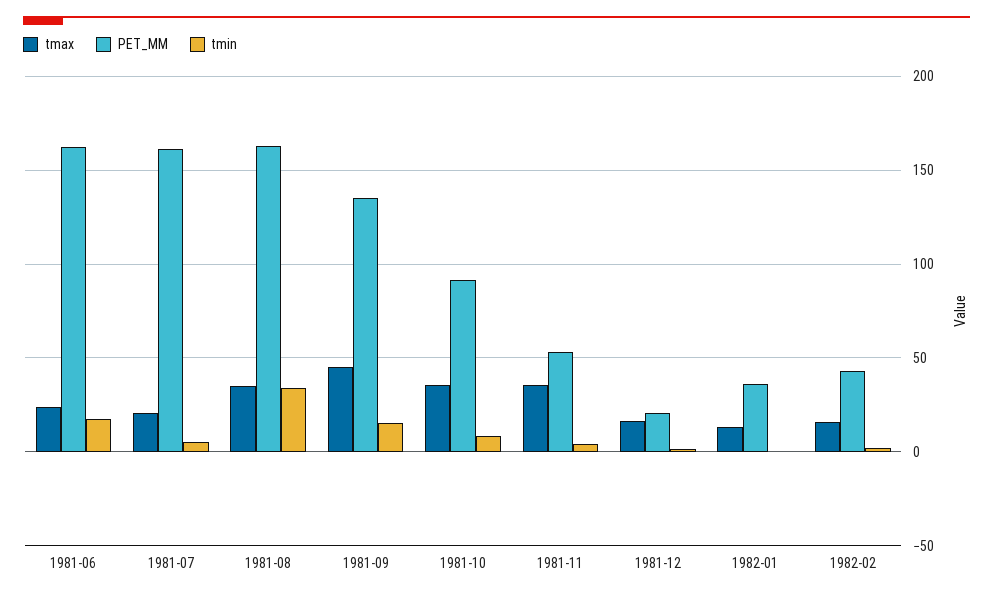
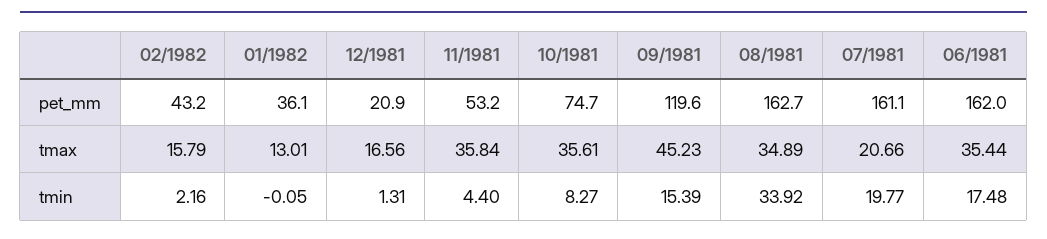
  {
    "tmax": {
-     "1981-06": 25,
+     "1981-06": 35.44,
      "1981-07": 20.66,
      "1981-08": 34.89,
      "1981-09": 45.23,
      "1981-10": 35.61,
      "1981-11": 35.84,
      "1981-12": 16.56,
      "1982-01": 13.01,
      "1982-02": 15.79
    },
    "PET_MM": {
      "1981-06": 162,
      "1981-07": 161.1,
      "1981-08": 162.7,
-     "1981-09": 135,
+     "1981-09": 119.6,
-     "1981-10": 90,
+     "1981-10": 74.7,
      "1981-11": 53.2,
      "1981-12": 20.9,
      "1982-01": 36.1,
      "1982-02": 43.2
    },
    "tmin": {
      "1981-06": 17.48,
-     "1981-07": 5,
+     "1981-07": 19.77,
      "1981-08": 33.92,
      "1981-09": 15.39,
      "1981-10": 8.27,
      "1981-11": 4.4,
      "1981-12": 1.31,
      "1982-01": -0.05,
      "1982-02": 2.16
    }
  }

